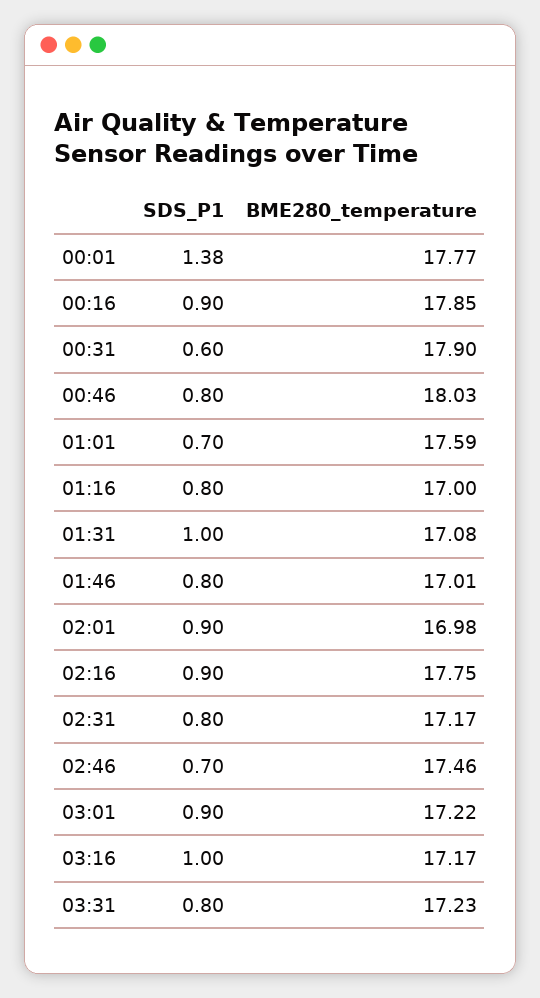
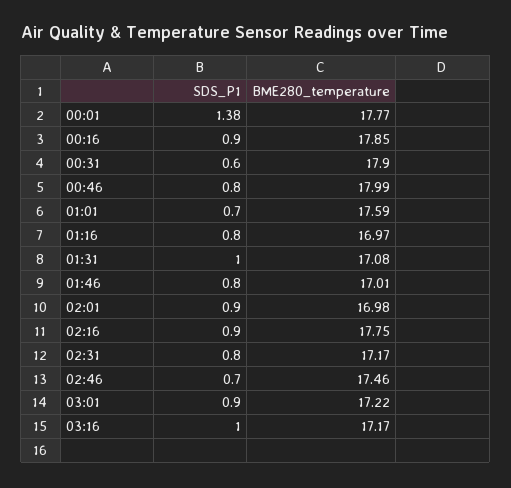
  {
    "SDS_P1": {
      "00:01": 1.38,
      "00:16": 0.9,
      "00:31": 0.6,
      "00:46": 0.8,
      "01:01": 0.7,
      "01:16": 0.8,
      "01:31": 1,
      "01:46": 0.8,
      "02:01": 0.9,
      "02:16": 0.9,
      "02:31": 0.8,
      "02:46": 0.7,
      "03:01": 0.9,
-     "03:16": 1,
+     "03:16": 1
-     "03:31": 0.8
    },
    "BME280_temperature": {
      "00:01": 17.77,
      "00:16": 17.85,
      "00:31": 17.9,
-     "00:46": 18.03,
+     "00:46": 17.99,
      "01:01": 17.59,
-     "01:16": 17,
+     "01:16": 16.97,
      "01:31": 17.08,
      "01:46": 17.01,
      "02:01": 16.98,
      "02:16": 17.75,
      "02:31": 17.17,
      "02:46": 17.46,
      "03:01": 17.22,
-     "03:16": 17.17,
+     "03:16": 17.17
-     "03:31": 17.23
    }
  }

